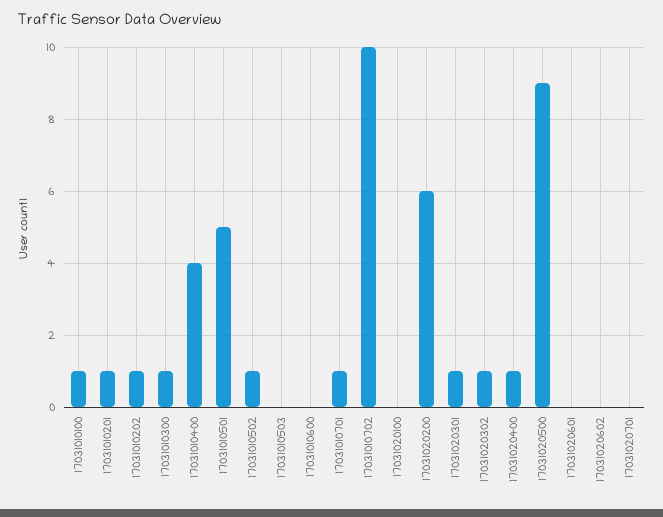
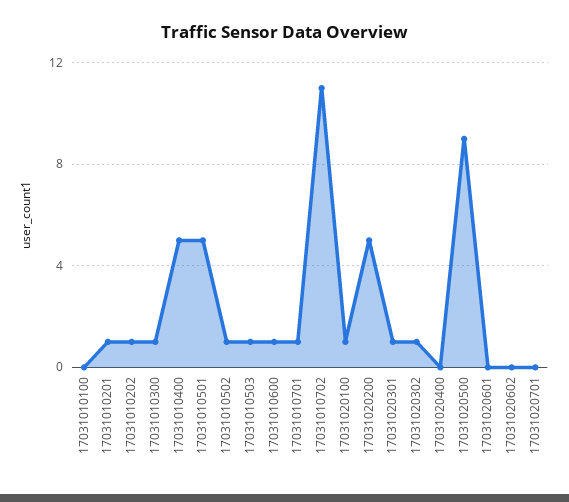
  {
-   "17031010100": 1,
+   "17031010100": 0,
    "17031010201": 1,
    "17031010202": 1,
    "17031010300": 1,
-   "17031010400": 4,
+   "17031010400": 5,
    "17031010501": 5,
    "17031010502": 1,
-   "17031010503": 0,
+   "17031010503": 1,
-   "17031010600": 0,
+   "17031010600": 1,
    "17031010701": 1,
-   "17031010702": 10,
+   "17031010702": 11,
-   "17031020100": 0,
+   "17031020100": 1,
-   "17031020200": 6,
+   "17031020200": 5,
    "17031020301": 1,
    "17031020302": 1,
-   "17031020400": 1,
+   "17031020400": 0,
    "17031020500": 9,
    "17031020601": 0,
    "17031020602": 0,
    "17031020701": 0
  }

